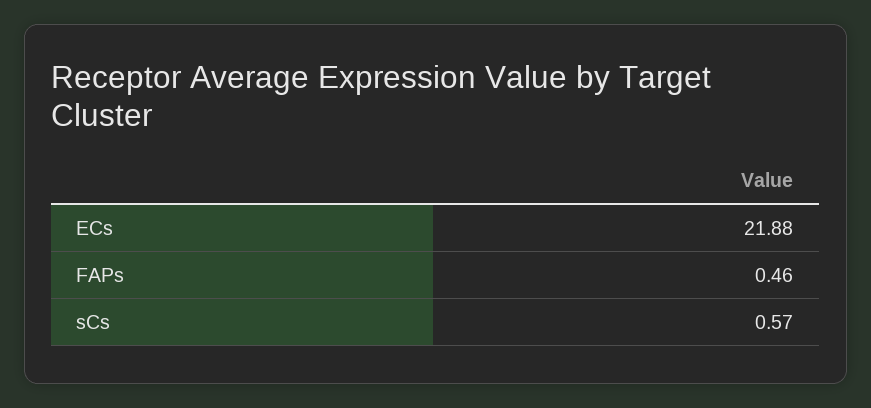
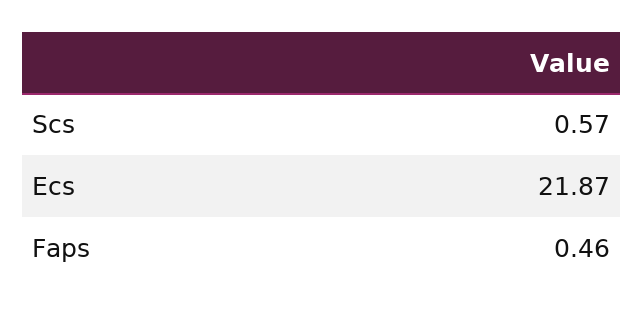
  {
-   "ECs": 21.88,
+   "ECs": 21.87,
    "FAPs": 0.46,
    "sCs": 0.57
  }

